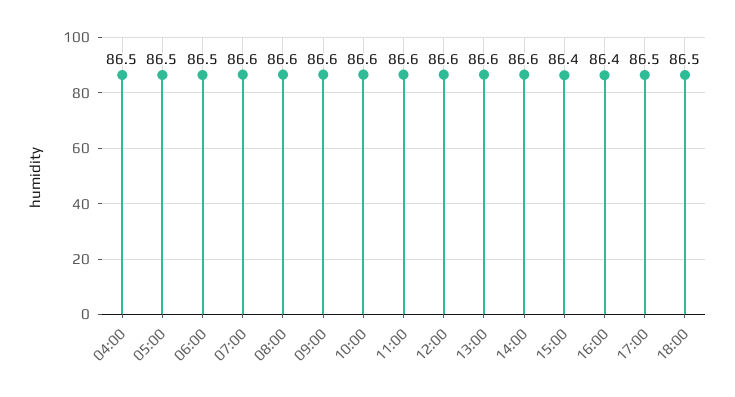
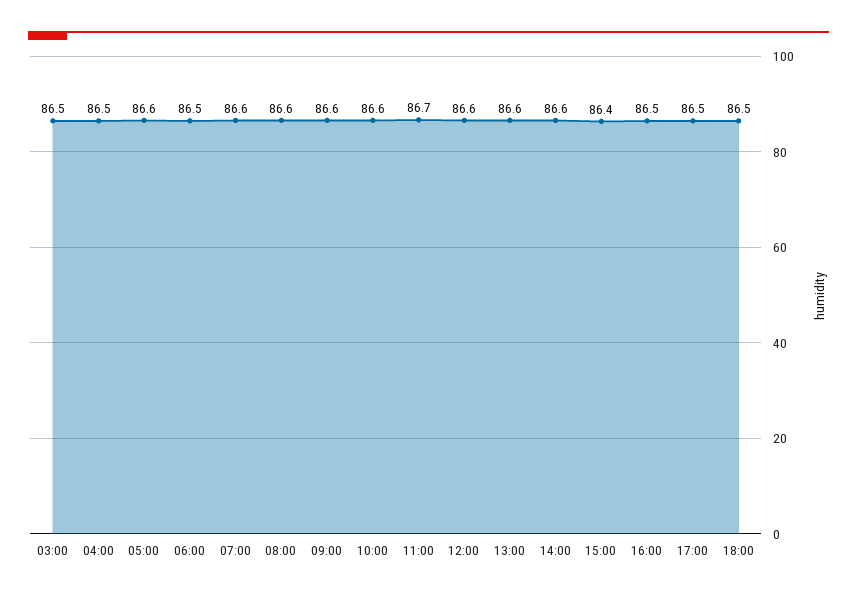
  {
    "04:00": 86.5,
-   "05:00": 86.5,
+   "05:00": 86.6,
    "06:00": 86.5,
    "07:00": 86.6,
    "08:00": 86.6,
    "09:00": 86.6,
    "10:00": 86.6,
-   "11:00": 86.6,
+   "11:00": 86.7,
    "12:00": 86.6,
    "13:00": 86.6,
    "14:00": 86.6,
    "15:00": 86.4,
-   "16:00": 86.4,
+   "16:00": 86.5,
    "17:00": 86.5,
-   "18:00": 86.5
+   "18:00": 86.5,
+   "03:00": 86.5
  }

